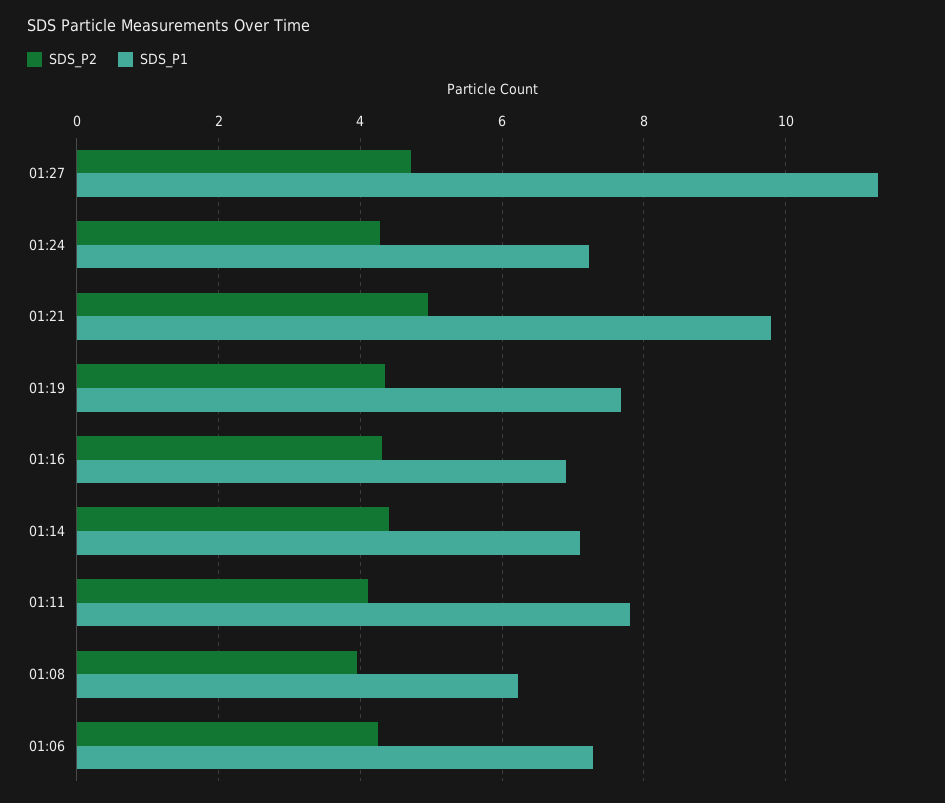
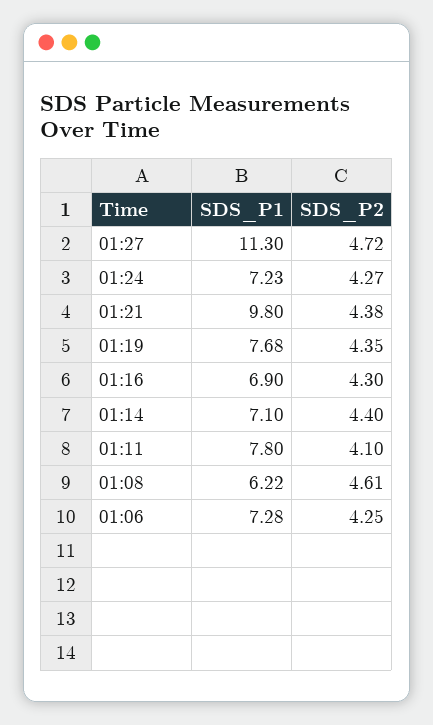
  {
    "SDS_P2": {
      "01:27": 4.72,
      "01:24": 4.27,
-     "01:21": 5,
+     "01:21": 4.38,
      "01:19": 4.35,
      "01:16": 4.3,
      "01:14": 4.4,
      "01:11": 4.1,
-     "01:08": 4,
+     "01:08": 4.61,
      "01:06": 4.25
    },
    "SDS_P1": {
      "01:27": 11.3,
      "01:24": 7.23,
      "01:21": 9.8,
      "01:19": 7.68,
      "01:16": 6.9,
      "01:14": 7.1,
      "01:11": 7.8,
      "01:08": 6.22,
      "01:06": 7.28
    }
  }

